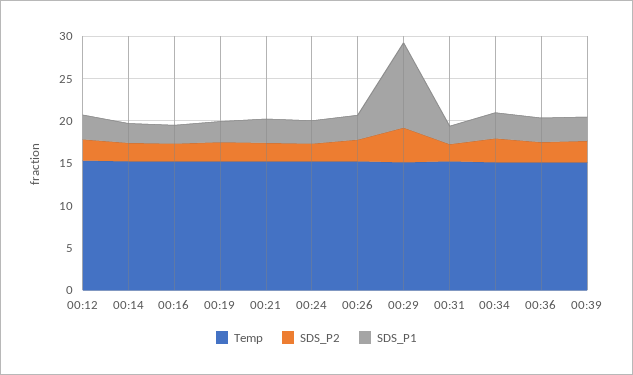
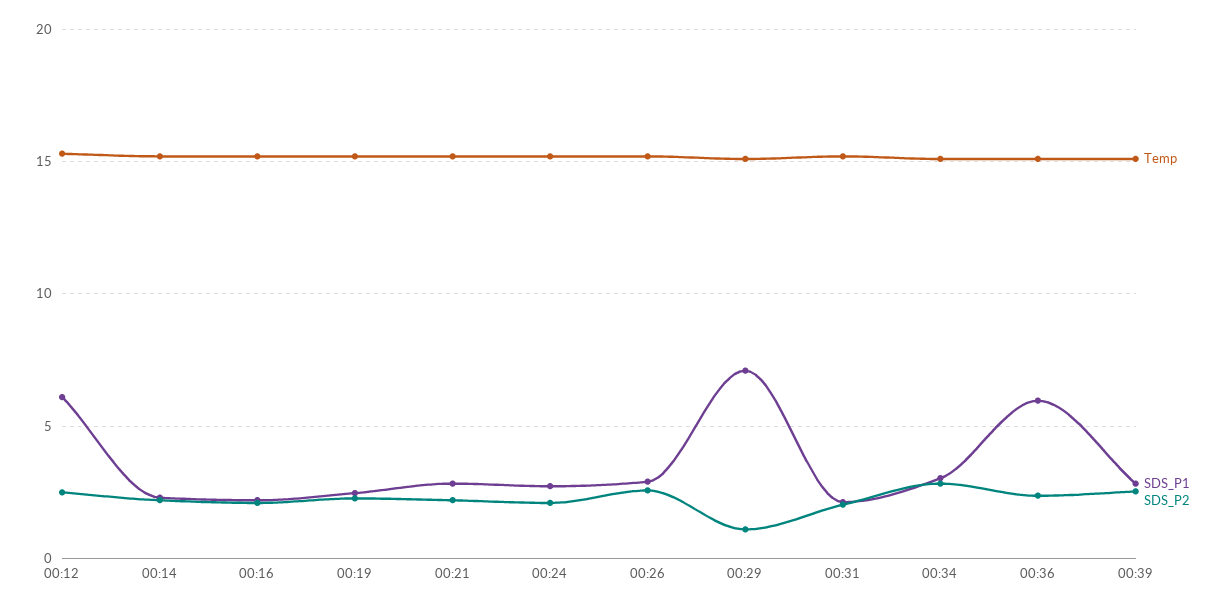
  {
    "Temp": {
      "00:12": 15.5,
      "00:14": 15,
      "00:16": 15,
      "00:19": 15,
      "00:21": 15,
      "00:24": 15,
      "00:26": 15,
      "00:29": 15,
      "00:31": 15,
      "00:34": 15,
      "00:36": 15,
      "00:39": 15
    },
    "SDS_P2": {
      "00:12": 2.5,
      "00:14": 2,
      "00:16": 2,
      "00:19": 2.5,
      "00:21": 2,
      "00:24": 2,
      "00:26": 2.5,
-     "00:29": 4,
+     "00:29": 1,
      "00:31": 2,
      "00:34": 3,
      "00:36": 2.5,
      "00:39": 2.5
    },
    "SDS_P1": {
-     "00:12": 3,
+     "00:12": 6,
      "00:14": 2.5,
      "00:16": 2,
      "00:19": 2.5,
      "00:21": 3,
      "00:24": 2.5,
      "00:26": 3,
-     "00:29": 10,
+     "00:29": 7,
      "00:31": 2,
      "00:34": 3,
-     "00:36": 3,
+     "00:36": 6,
      "00:39": 3
    }
  }

